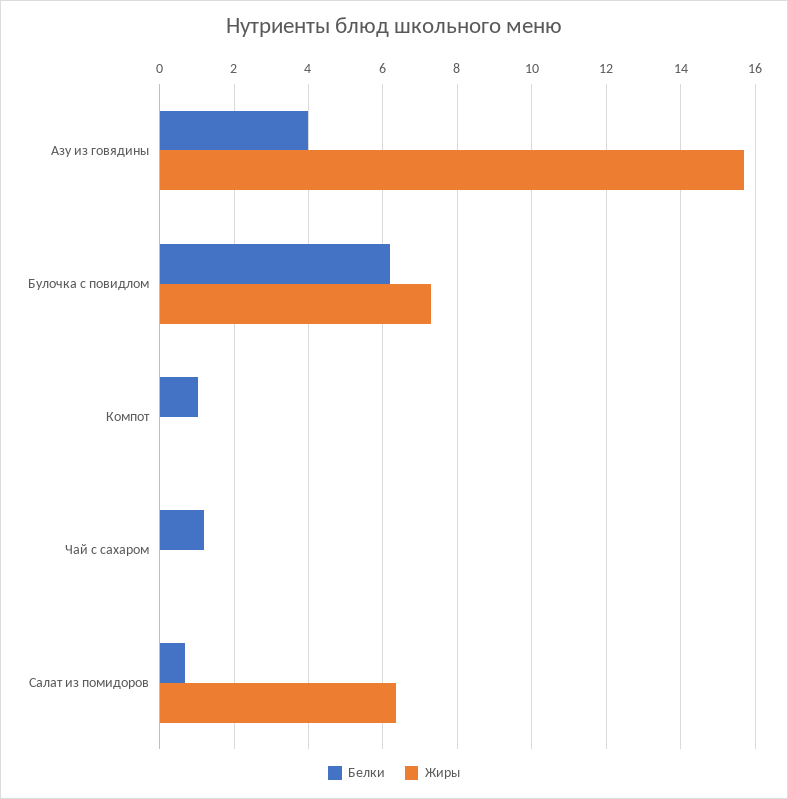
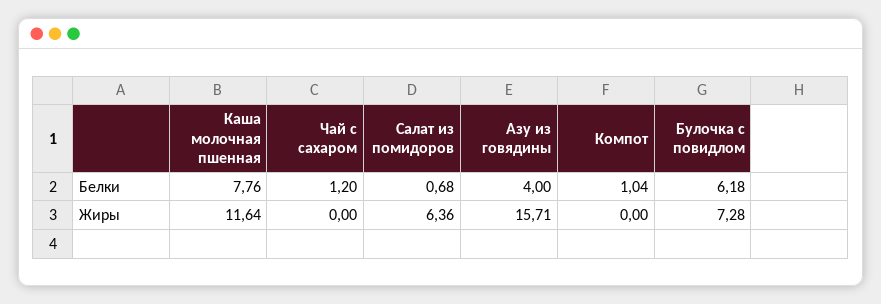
  {
    "Белки": {
      "Азу из говядины": 4,
      "Булочка с повидлом": 6.18,
      "Компот": 1.04,
      "Чай с сахаром": 1.2,
-     "Салат из помидоров": 0.68
+     "Салат из помидоров": 0.68,
+     "Каша молочная пшенная": 7.76
    },
    "Жиры": {
      "Азу из говядины": 15.71,
      "Булочка с повидлом": 7.28,
      "Компот": 0,
      "Чай с сахаром": 0,
-     "Салат из помидоров": 6.36
+     "Салат из помидоров": 6.36,
+     "Каша молочная пшенная": 11.64
    }
  }

